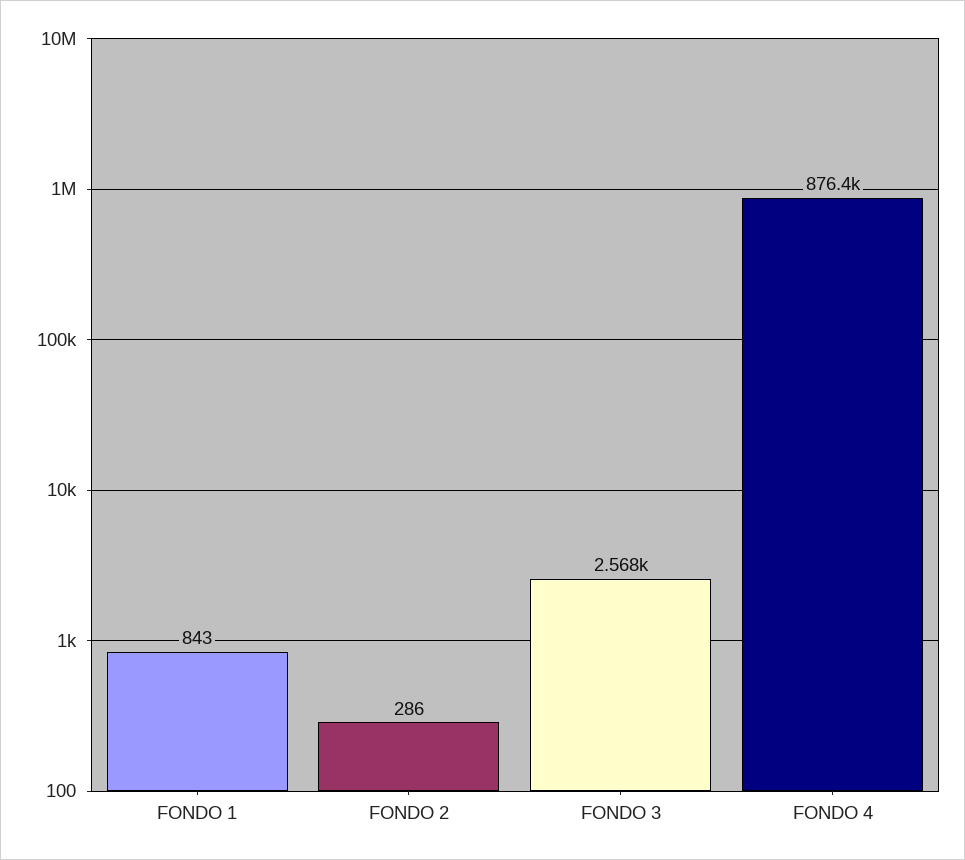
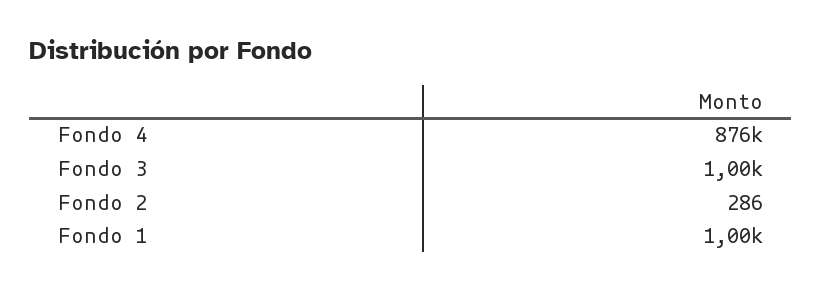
  {
-   "FONDO 1": 843,
+   "FONDO 1": 1000,
    "FONDO 2": 286,
-   "FONDO 3": 2568,
+   "FONDO 3": 1000,
    "FONDO 4": 876400
  }

